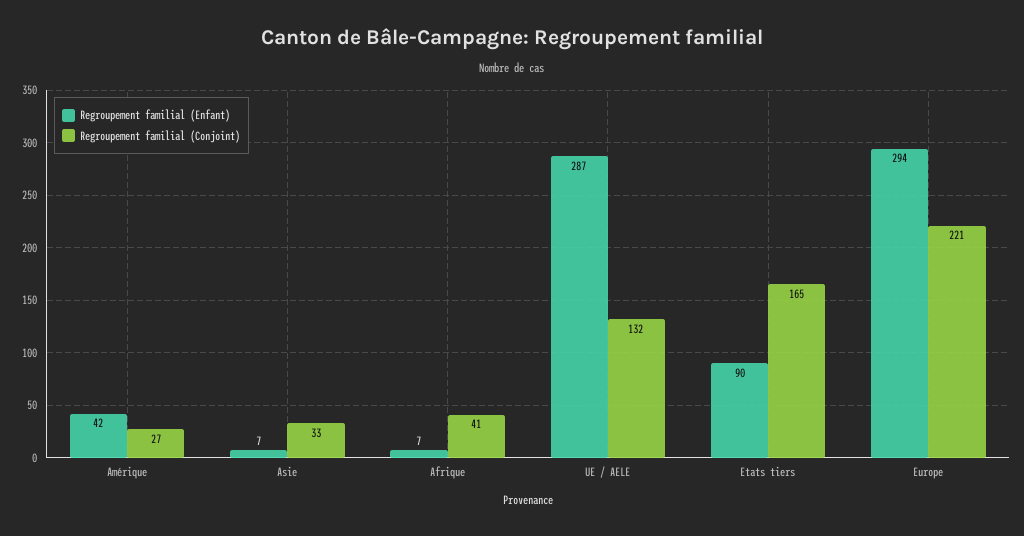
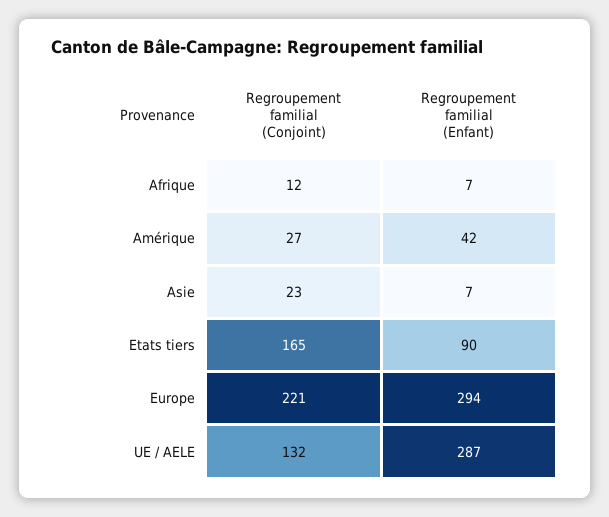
  {
    "Regroupement familial (Enfant)": {
      "Amérique": 42,
      "Asie": 7,
      "Afrique": 7,
      "UE / AELE": 287,
      "Etats tiers": 90,
      "Europe": 294
    },
    "Regroupement familial (Conjoint)": {
      "Amérique": 27,
-     "Asie": 33,
+     "Asie": 23,
-     "Afrique": 41,
+     "Afrique": 12,
      "UE / AELE": 132,
      "Etats tiers": 165,
      "Europe": 221
    }
  }

